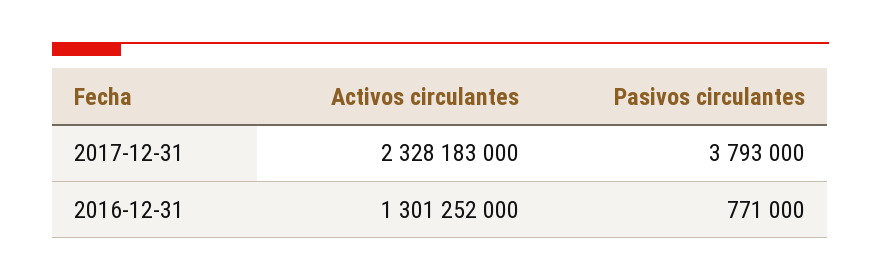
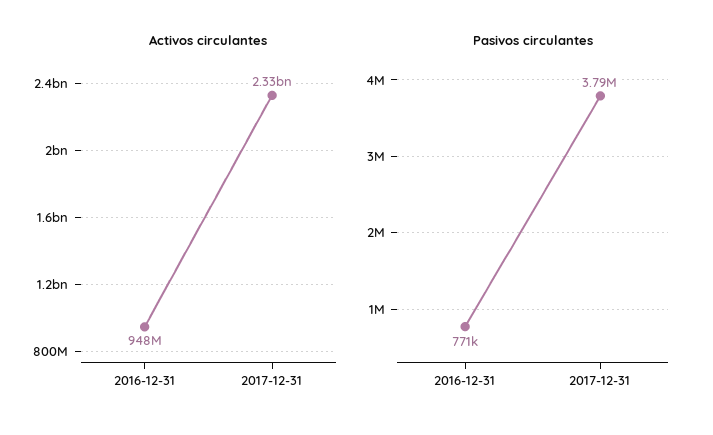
  {
    "Activos circulantes": {
      "2017-12-31": 2328183000,
-     "2016-12-31": 1301252000
+     "2016-12-31": 948000000
    },
    "Pasivos circulantes": {
      "2017-12-31": 3793000,
      "2016-12-31": 771000
    }
  }

